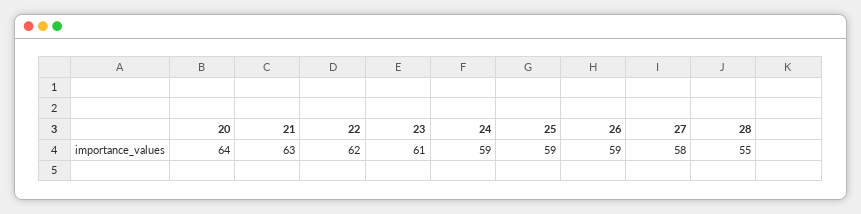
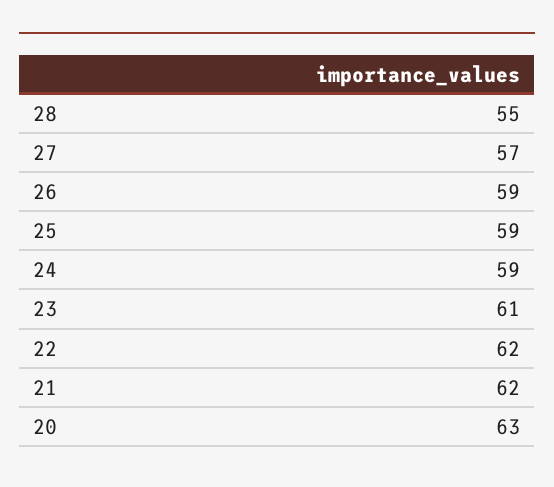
  {
-   "20": 64,
+   "20": 63,
-   "21": 63,
+   "21": 62,
    "22": 62,
    "23": 61,
    "24": 59,
    "25": 59,
    "26": 59,
-   "27": 58,
+   "27": 57,
    "28": 55
  }

